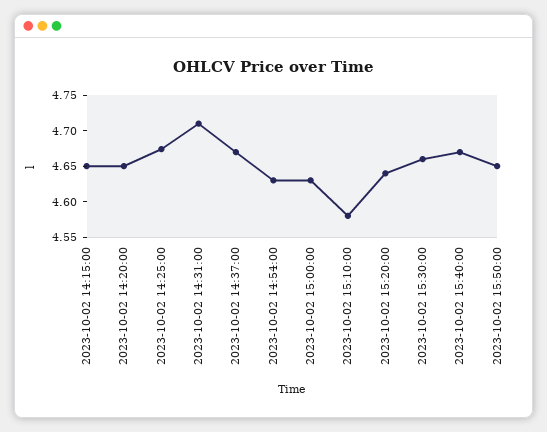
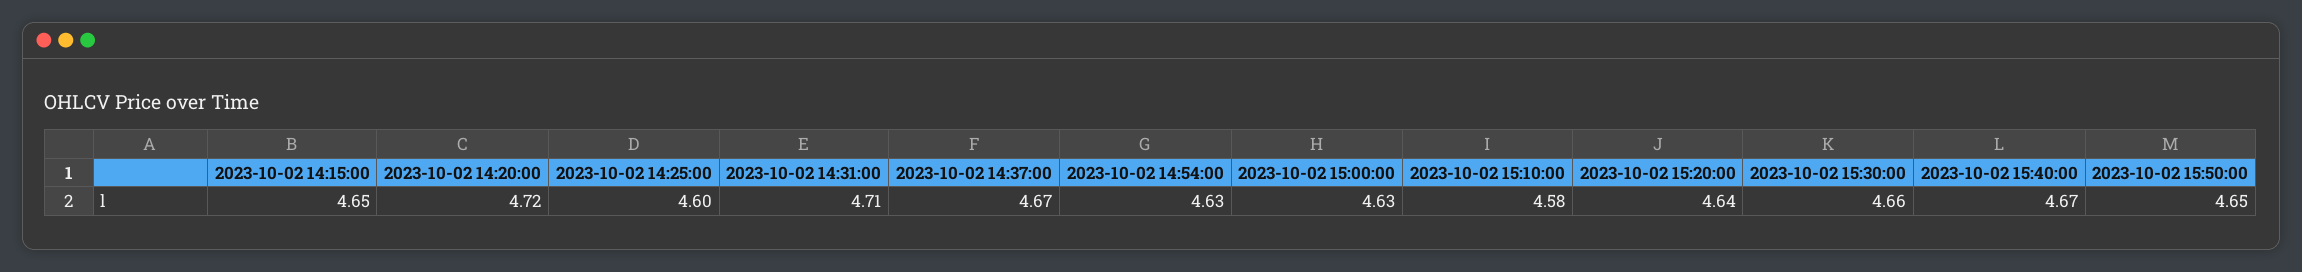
  {
    "2023-10-02 14:15:00": 4.65,
-   "2023-10-02 14:20:00": 4.65,
+   "2023-10-02 14:20:00": 4.72,
-   "2023-10-02 14:25:00": 4.675,
+   "2023-10-02 14:25:00": 4.6,
    "2023-10-02 14:31:00": 4.71,
    "2023-10-02 14:37:00": 4.67,
    "2023-10-02 14:54:00": 4.63,
    "2023-10-02 15:00:00": 4.63,
    "2023-10-02 15:10:00": 4.58,
    "2023-10-02 15:20:00": 4.64,
    "2023-10-02 15:30:00": 4.66,
    "2023-10-02 15:40:00": 4.67,
    "2023-10-02 15:50:00": 4.65
  }

